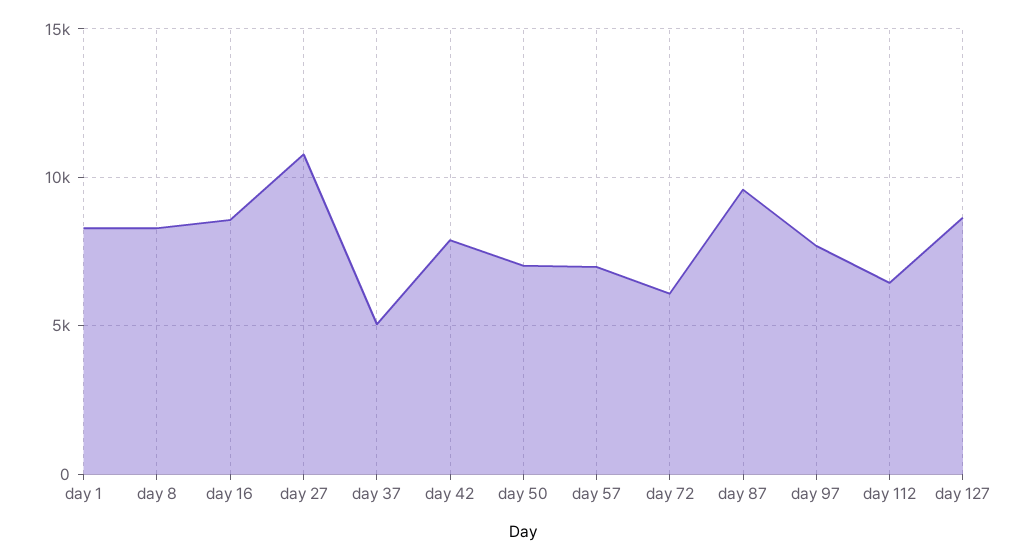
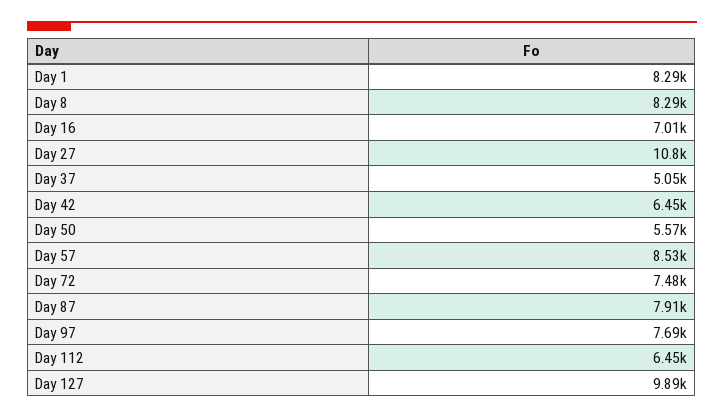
  {
    "day 1": 8290,
    "day 8": 8290,
-   "day 16": 8500,
+   "day 16": 7010,
    "day 27": 10800,
    "day 37": 5050,
-   "day 42": 8000,
+   "day 42": 6450,
-   "day 50": 7000,
+   "day 50": 5570,
-   "day 57": 7000,
+   "day 57": 8530,
-   "day 72": 6000,
+   "day 72": 7480,
-   "day 87": 9500,
+   "day 87": 7910,
    "day 97": 7690,
    "day 112": 6450,
-   "day 127": 8500
+   "day 127": 9890
  }

